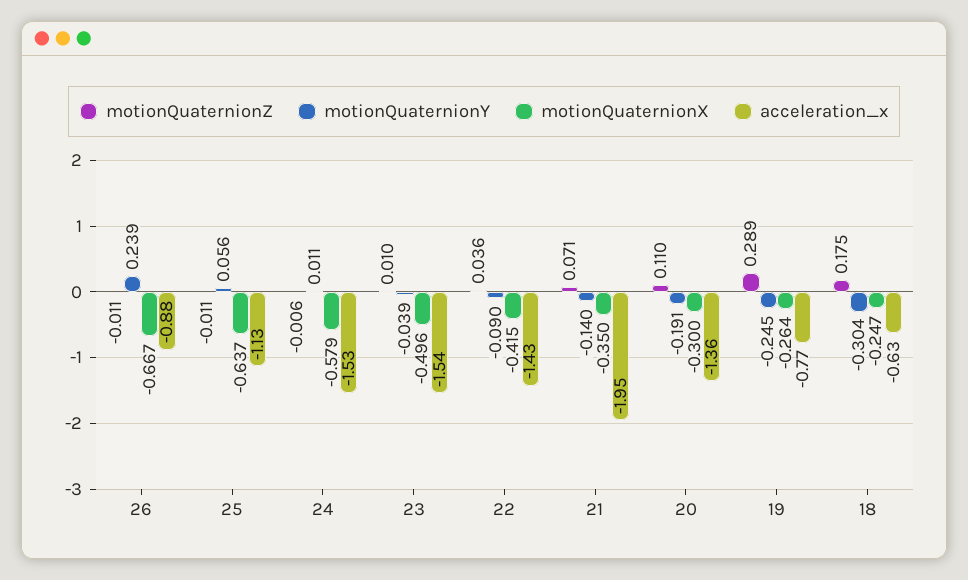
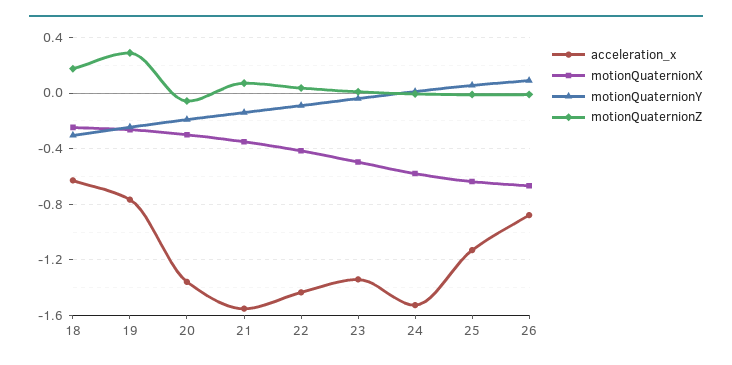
  {
    "motionQuaternionZ": {
      "26": -0.011,
      "25": -0.011,
      "24": -0.006,
      "23": 0.01,
      "22": 0.036,
      "21": 0.071,
-     "20": 0.11,
+     "20": -0.05,
      "19": 0.289,
      "18": 0.175
    },
    "motionQuaternionY": {
-     "26": 0.239,
+     "26": 0.1,
      "25": 0.056,
      "24": 0.011,
      "23": -0.039,
      "22": -0.09,
      "21": -0.14,
      "20": -0.191,
      "19": -0.245,
      "18": -0.304
    },
    "motionQuaternionX": {
      "26": -0.667,
      "25": -0.637,
      "24": -0.579,
      "23": -0.496,
      "22": -0.415,
      "21": -0.35,
      "20": -0.3,
      "19": -0.264,
      "18": -0.247
    },
    "acceleration_x": {
      "26": -0.88,
      "25": -1.13,
      "24": -1.53,
-     "23": -1.54,
+     "23": -1.35,
      "22": -1.43,
-     "21": -1.95,
+     "21": -1.55,
      "20": -1.36,
      "19": -0.77,
      "18": -0.63
    }
  }

